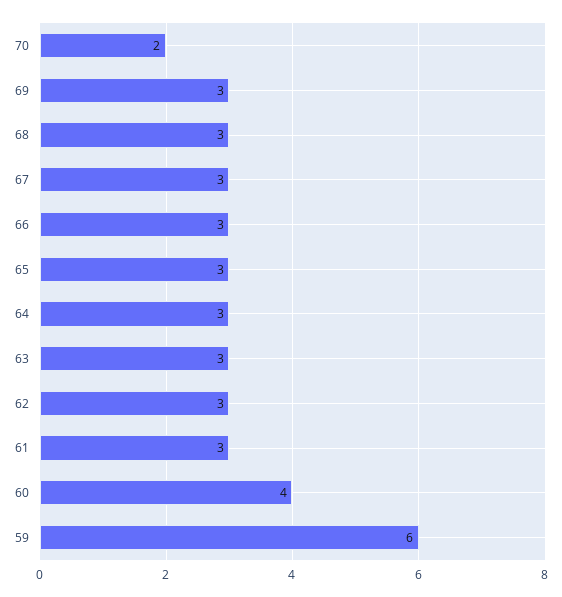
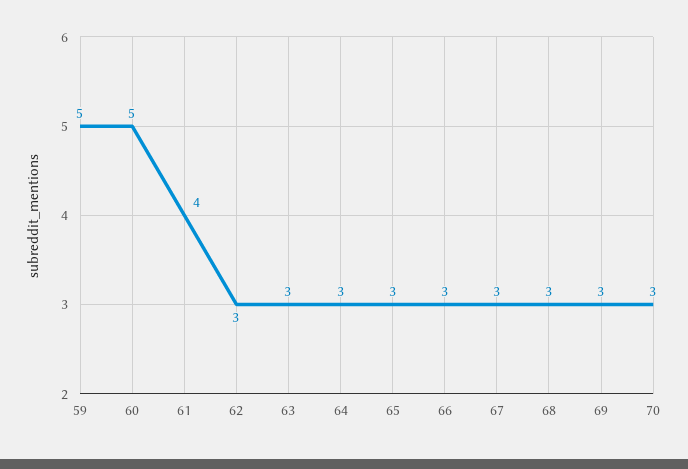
  {
-   "70": 2,
+   "70": 3,
    "69": 3,
    "68": 3,
    "67": 3,
    "66": 3,
    "65": 3,
    "64": 3,
    "63": 3,
    "62": 3,
-   "61": 3,
+   "61": 4,
-   "60": 4,
+   "60": 5,
-   "59": 6
+   "59": 5
  }

